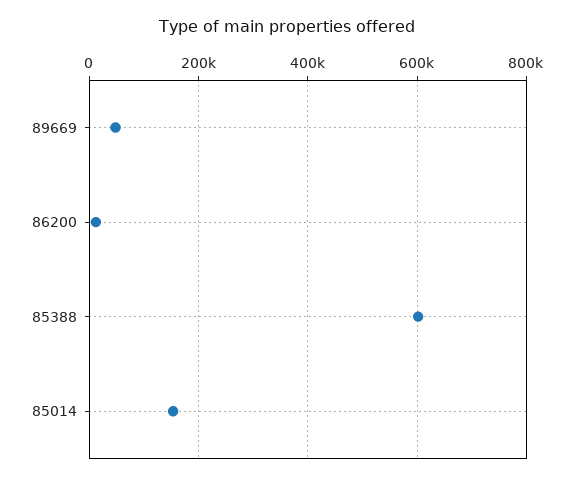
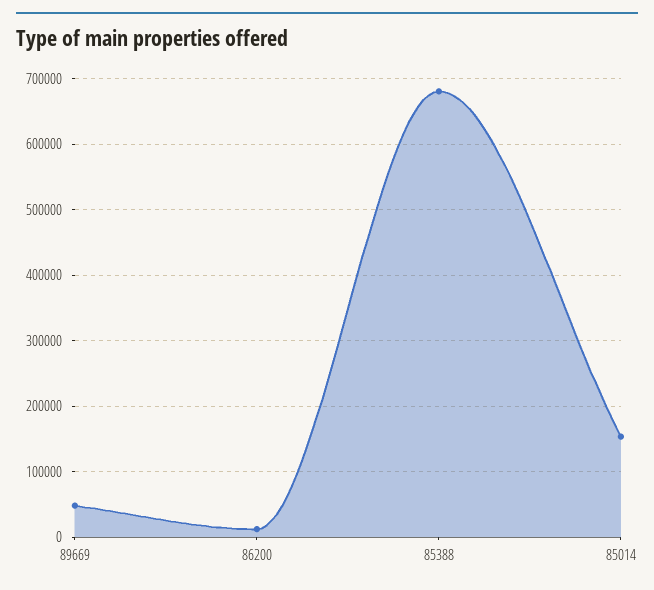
  {
    "89669": 50000,
    "86200": 10000,
-   "85388": 600000,
+   "85388": 680000,
    "85014": 150000
  }

